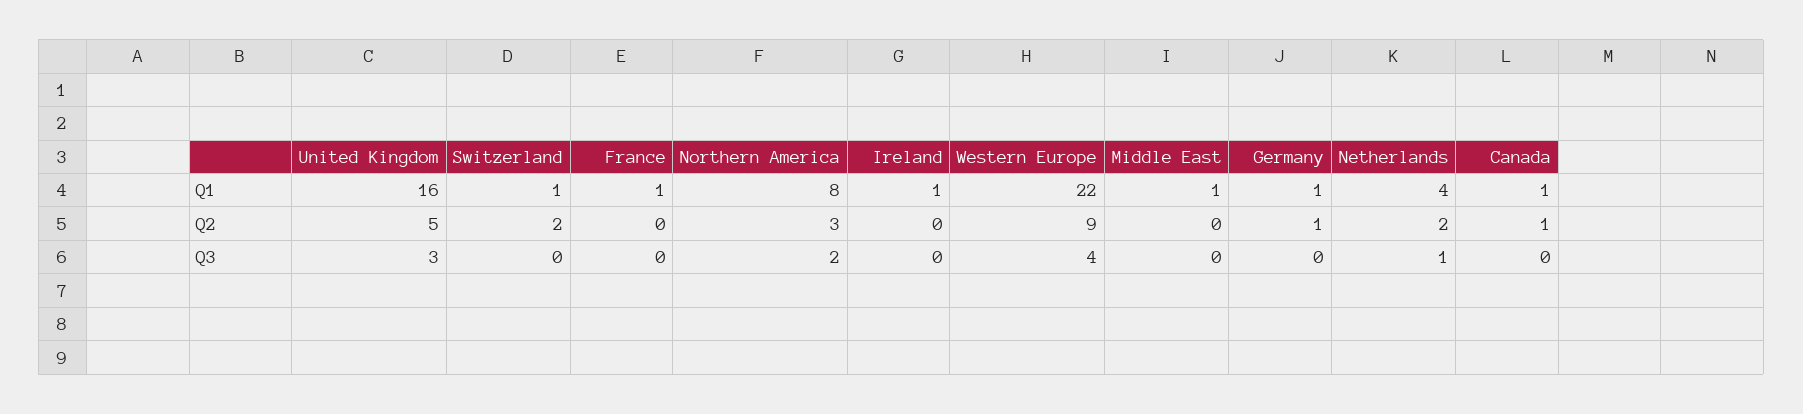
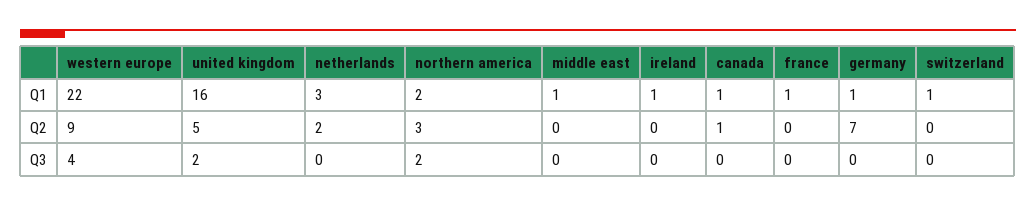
  {
    "United Kingdom": {
      "Q1": 16,
      "Q2": 5,
-     "Q3": 3
+     "Q3": 2
    },
    "Switzerland": {
      "Q1": 1,
-     "Q2": 2,
+     "Q2": 0,
      "Q3": 0
    },
    "France": {
      "Q1": 1,
      "Q2": 0,
      "Q3": 0
    },
    "Northern America": {
-     "Q1": 8,
+     "Q1": 2,
      "Q2": 3,
      "Q3": 2
    },
    "Ireland": {
      "Q1": 1,
      "Q2": 0,
      "Q3": 0
    },
    "Western Europe": {
      "Q1": 22,
      "Q2": 9,
      "Q3": 4
    },
    "Middle East": {
      "Q1": 1,
      "Q2": 0,
      "Q3": 0
    },
    "Germany": {
      "Q1": 1,
-     "Q2": 1,
+     "Q2": 7,
      "Q3": 0
    },
    "Netherlands": {
-     "Q1": 4,
+     "Q1": 3,
      "Q2": 2,
-     "Q3": 1
+     "Q3": 0
    },
    "Canada": {
      "Q1": 1,
      "Q2": 1,
      "Q3": 0
    }
  }

